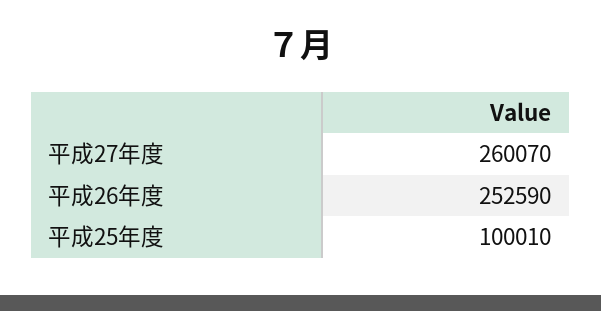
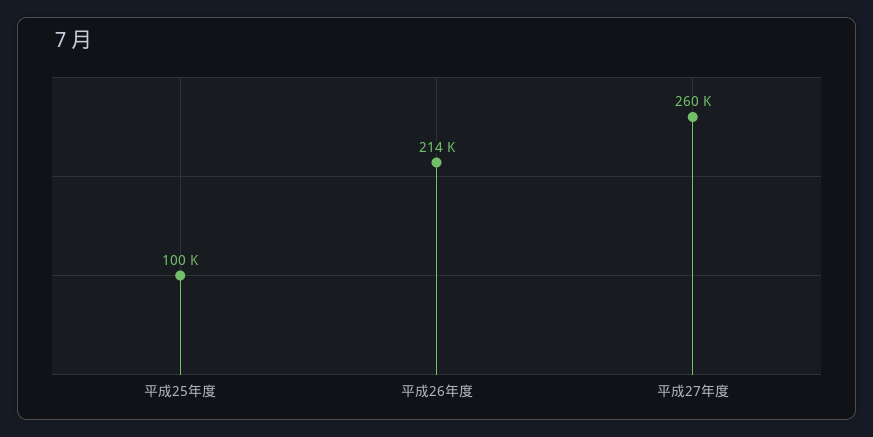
  {
    "平成27年度": 260070,
-   "平成26年度": 252590,
+   "平成26年度": 214000,
    "平成25年度": 100010
  }

